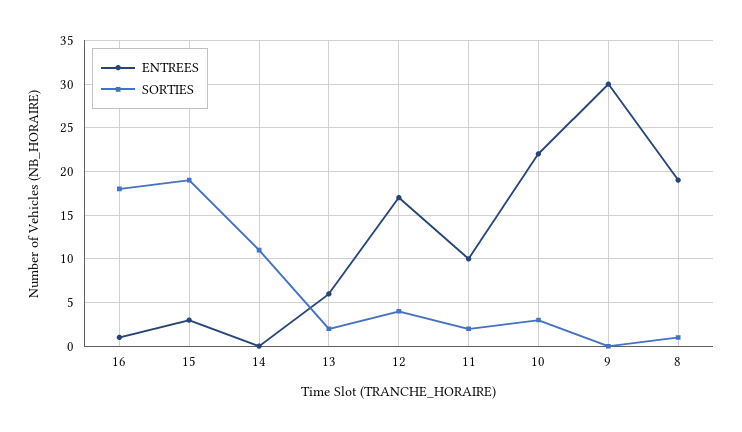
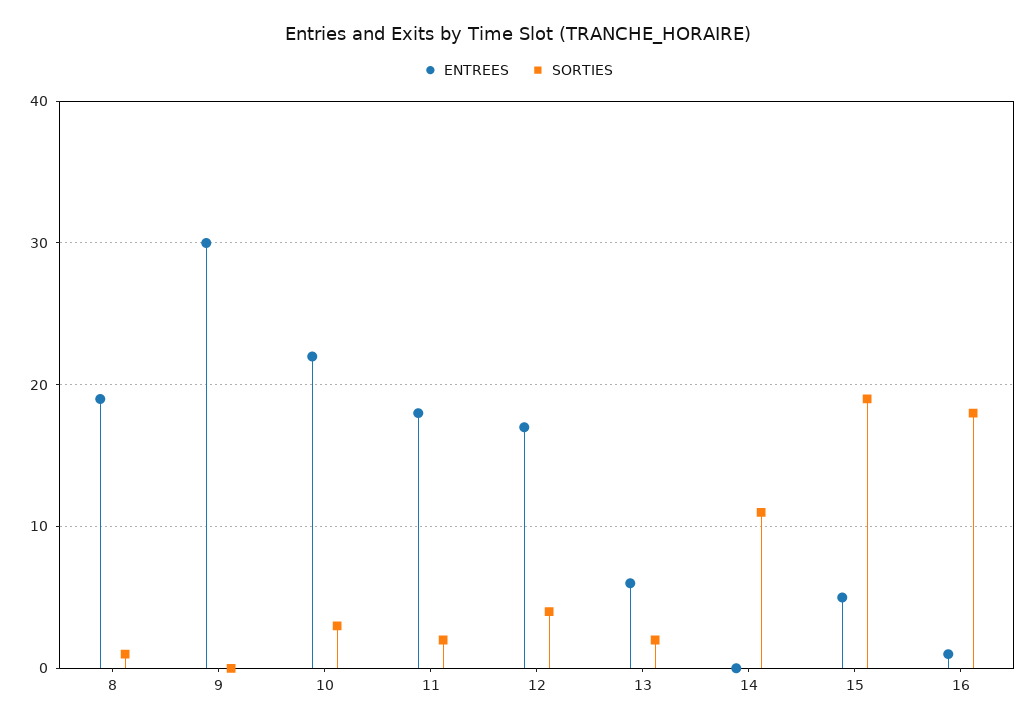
  {
    "ENTREES": {
      "16": 1,
-     "15": 3,
+     "15": 5,
      "14": 0,
      "13": 6,
      "12": 17,
-     "11": 10,
+     "11": 18,
      "10": 22,
      "9": 30,
      "8": 19
    },
    "SORTIES": {
      "16": 18,
      "15": 19,
      "14": 11,
      "13": 2,
      "12": 4,
      "11": 2,
      "10": 3,
      "9": 0,
      "8": 1
    }
  }

